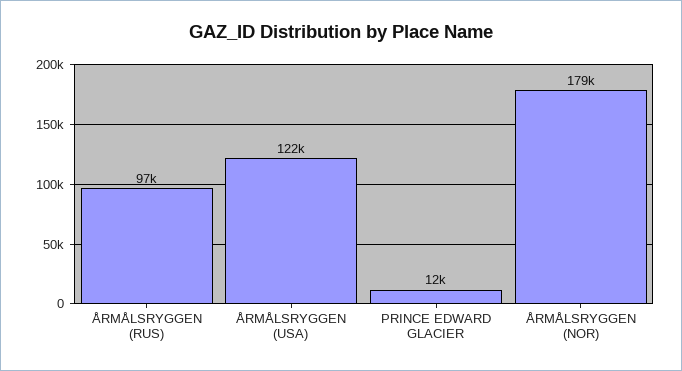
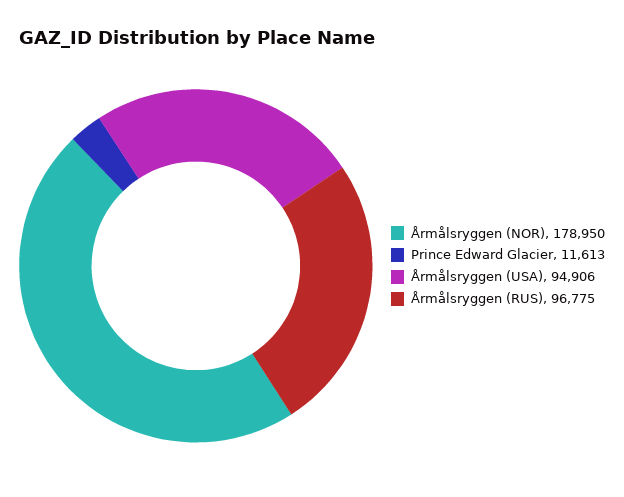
  {
    "ÅRMÅLSRYGGEN (RUS)": 96775,
-   "ÅRMÅLSRYGGEN (USA)": 122000,
+   "ÅRMÅLSRYGGEN (USA)": 94906,
    "PRINCE EDWARD GLACIER": 11613,
    "ÅRMÅLSRYGGEN (NOR)": 178950
  }

